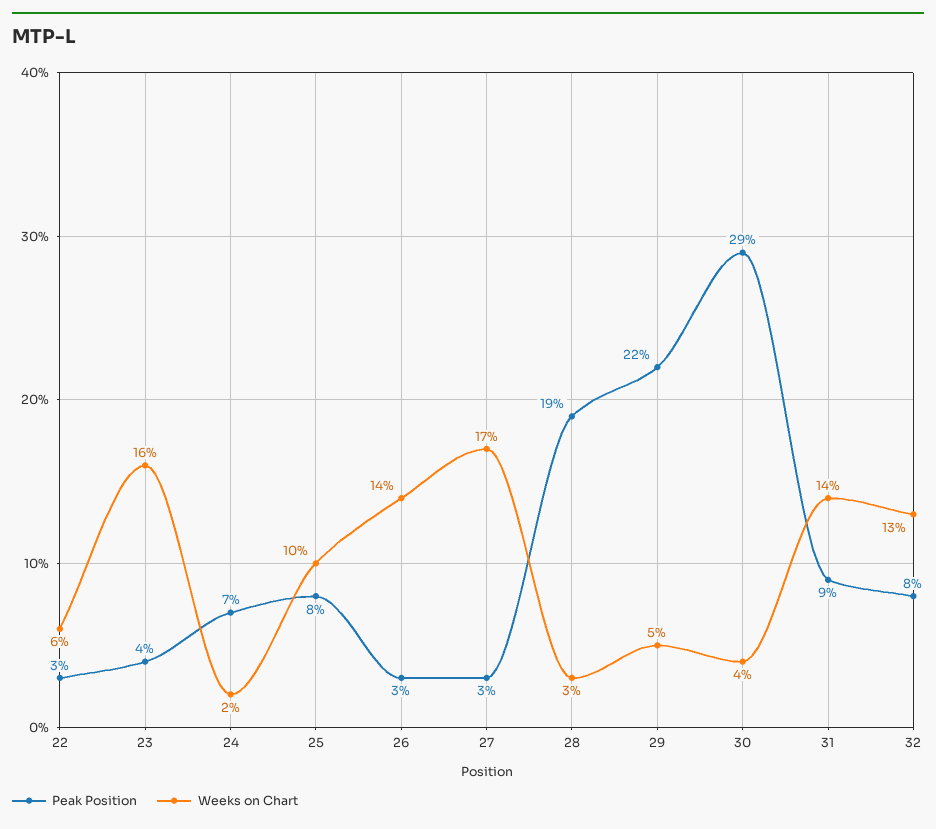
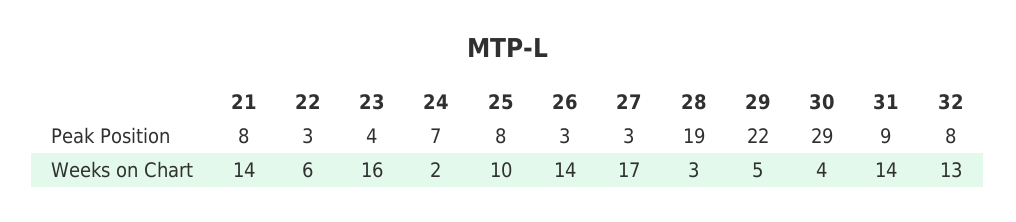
  {
    "Peak Position": {
      "22": 3,
      "23": 4,
      "24": 7,
      "25": 8,
      "26": 3,
      "27": 3,
      "28": 19,
      "29": 22,
      "30": 29,
      "31": 9,
-     "32": 8
+     "32": 8,
+     "21": 8
    },
    "Weeks on Chart": {
      "22": 6,
      "23": 16,
      "24": 2,
      "25": 10,
      "26": 14,
      "27": 17,
      "28": 3,
      "29": 5,
      "30": 4,
      "31": 14,
-     "32": 13
+     "32": 13,
+     "21": 14
    }
  }

